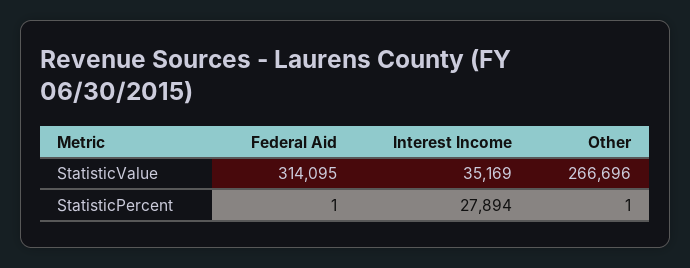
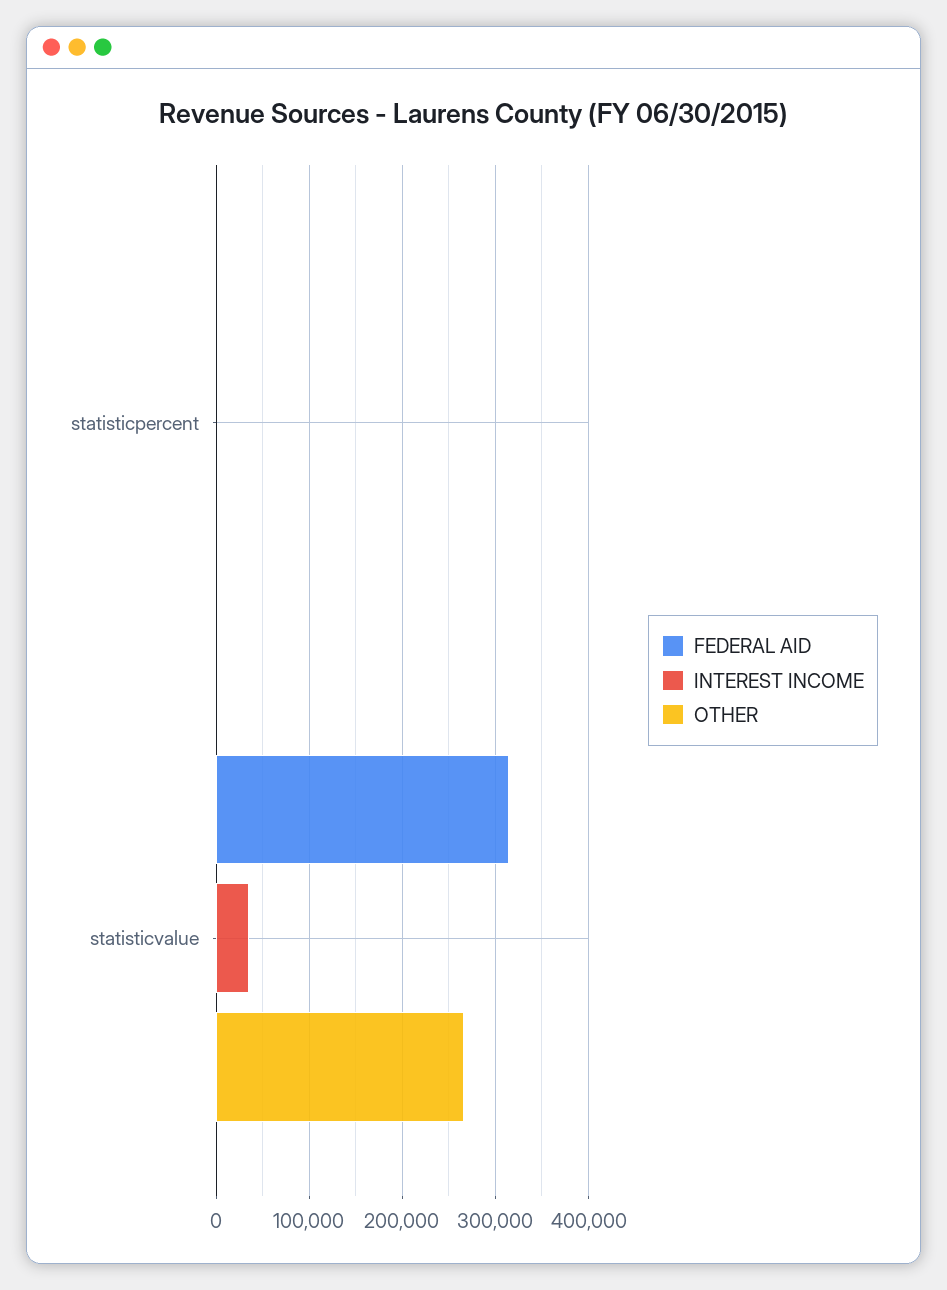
  {
    "Federal Aid": {
      "StatisticValue": 314095,
      "StatisticPercent": 1
    },
    "Interest Income": {
      "StatisticValue": 35169,
-     "StatisticPercent": 27894
+     "StatisticPercent": 0
    },
    "Other": {
      "StatisticValue": 266696,
      "StatisticPercent": 1
    }
  }

